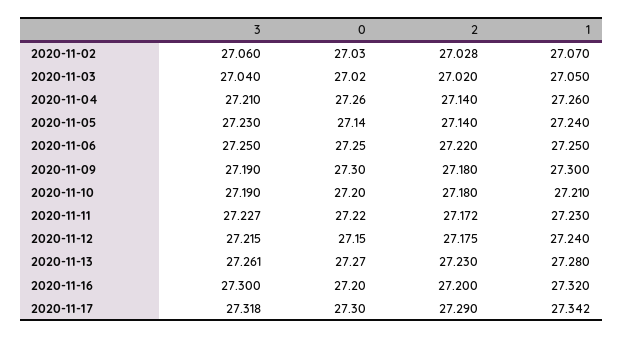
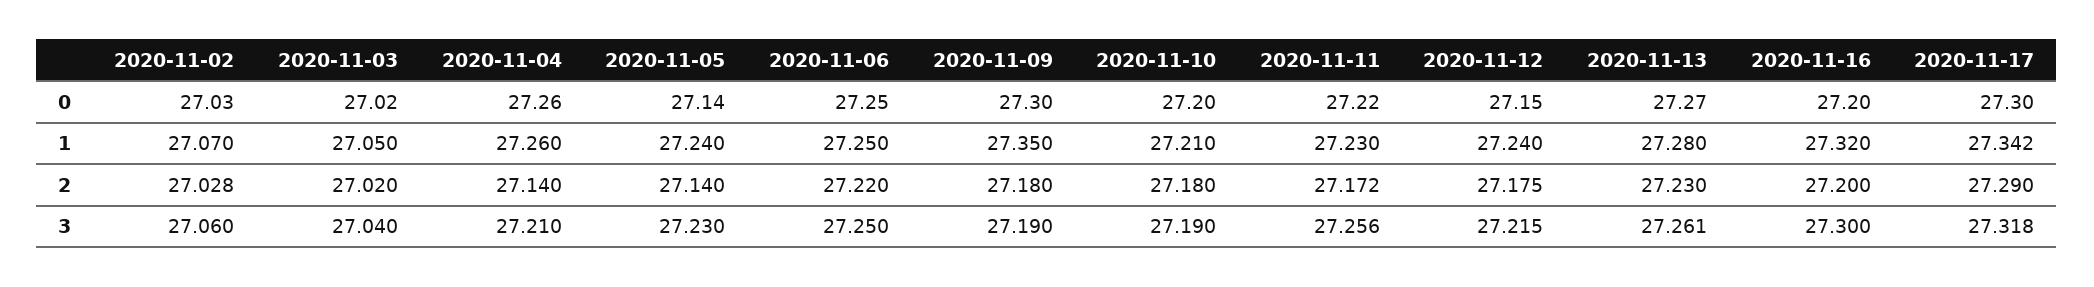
  {
    "3": {
      "2020-11-02": 27.06,
      "2020-11-03": 27.04,
      "2020-11-04": 27.21,
      "2020-11-05": 27.23,
      "2020-11-06": 27.25,
      "2020-11-09": 27.19,
      "2020-11-10": 27.19,
-     "2020-11-11": 27.227,
+     "2020-11-11": 27.256,
      "2020-11-12": 27.215,
      "2020-11-13": 27.261,
      "2020-11-16": 27.3,
      "2020-11-17": 27.318
    },
    "0": {
      "2020-11-02": 27.03,
      "2020-11-03": 27.02,
      "2020-11-04": 27.26,
      "2020-11-05": 27.14,
      "2020-11-06": 27.25,
      "2020-11-09": 27.3,
      "2020-11-10": 27.2,
      "2020-11-11": 27.22,
      "2020-11-12": 27.15,
      "2020-11-13": 27.27,
      "2020-11-16": 27.2,
      "2020-11-17": 27.3
    },
    "2": {
      "2020-11-02": 27.028,
      "2020-11-03": 27.02,
      "2020-11-04": 27.14,
      "2020-11-05": 27.14,
      "2020-11-06": 27.22,
      "2020-11-09": 27.18,
      "2020-11-10": 27.18,
      "2020-11-11": 27.172,
      "2020-11-12": 27.175,
      "2020-11-13": 27.23,
      "2020-11-16": 27.2,
      "2020-11-17": 27.29
    },
    "1": {
      "2020-11-02": 27.07,
      "2020-11-03": 27.05,
      "2020-11-04": 27.26,
      "2020-11-05": 27.24,
      "2020-11-06": 27.25,
-     "2020-11-09": 27.3,
+     "2020-11-09": 27.35,
      "2020-11-10": 27.21,
      "2020-11-11": 27.23,
      "2020-11-12": 27.24,
      "2020-11-13": 27.28,
      "2020-11-16": 27.32,
      "2020-11-17": 27.342
    }
  }

